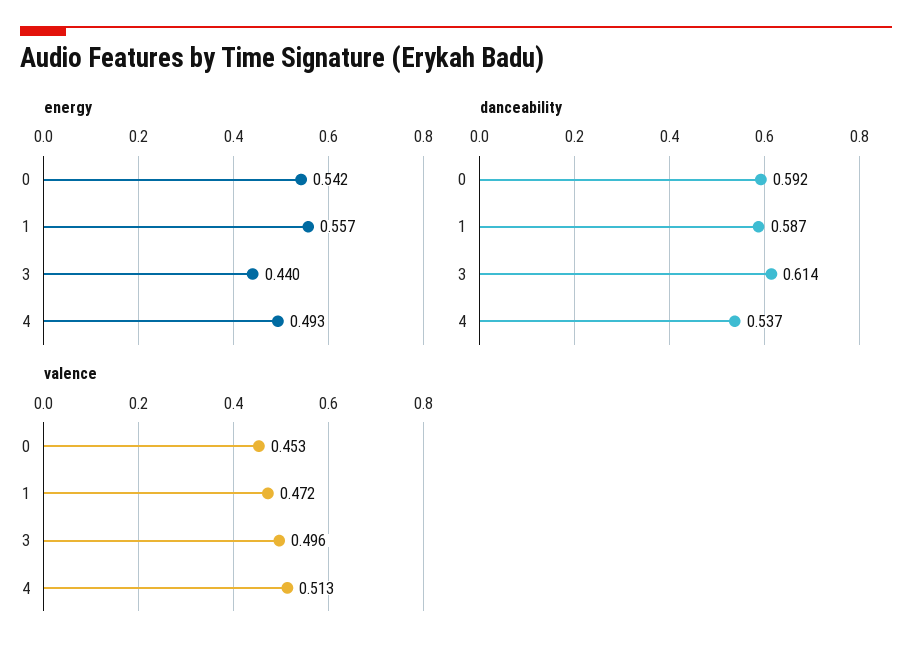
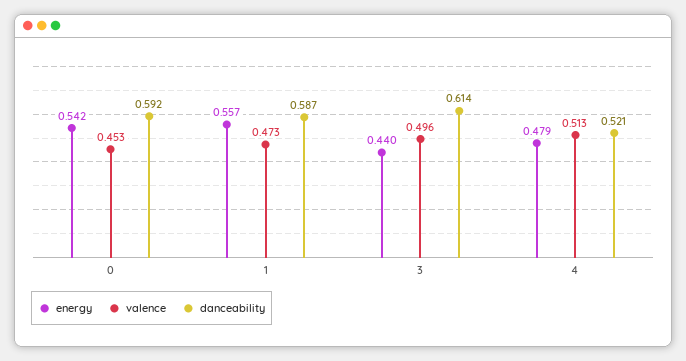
  {
    "energy": {
      "0": 0.542,
      "1": 0.557,
      "3": 0.44,
-     "4": 0.493
+     "4": 0.479
    },
    "danceability": {
      "0": 0.592,
      "1": 0.587,
      "3": 0.614,
-     "4": 0.537
+     "4": 0.521
    },
    "valence": {
      "0": 0.453,
-     "1": 0.472,
+     "1": 0.473,
      "3": 0.496,
      "4": 0.513
    }
  }

